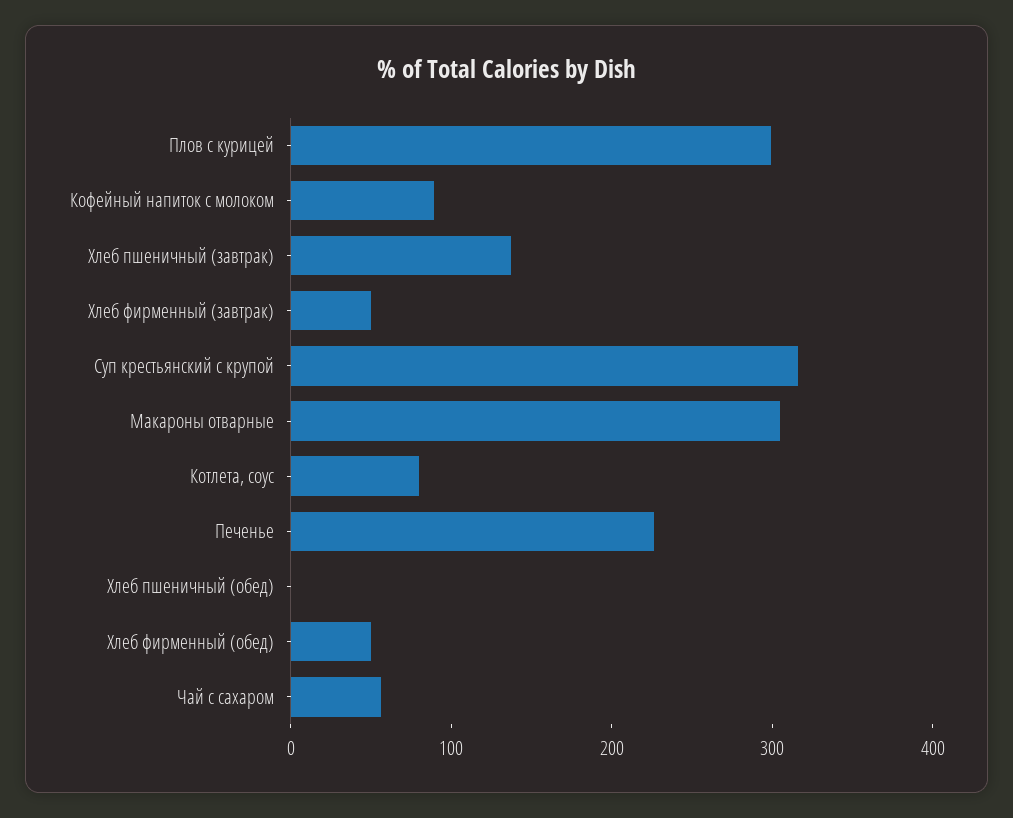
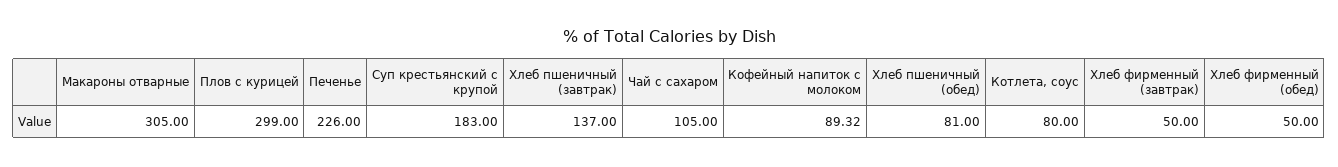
  {
    "Плов с курицей": 299,
    "Кофейный напиток с молоком": 89.32,
    "Хлеб пшеничный (завтрак)": 137,
    "Хлеб фирменный (завтрак)": 50,
-   "Суп крестьянский с крупой": 320,
+   "Суп крестьянский с крупой": 183,
    "Макароны отварные": 305,
    "Котлета, соус": 80,
    "Печенье": 226,
-   "Хлеб пшеничный (обед)": 0,
+   "Хлеб пшеничный (обед)": 81,
    "Хлеб фирменный (обед)": 50,
-   "Чай с сахаром": 60
+   "Чай с сахаром": 105
  }

